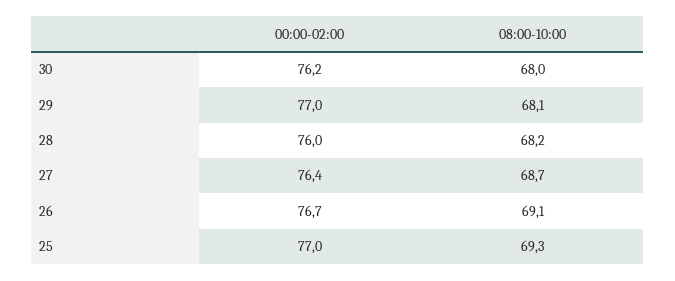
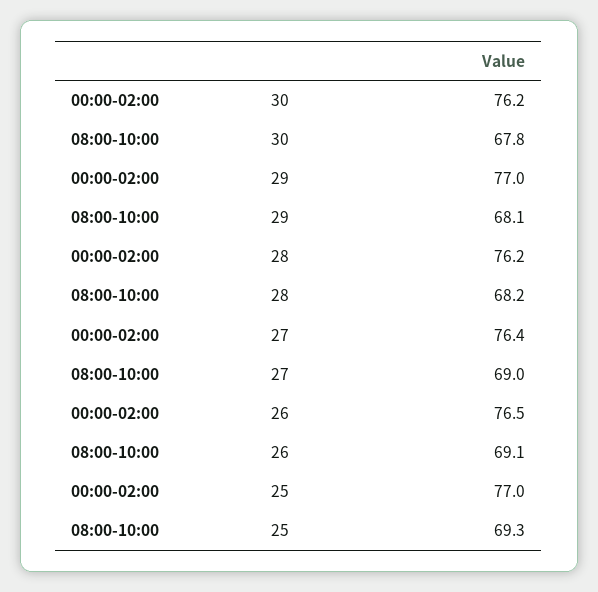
  {
    "00:00-02:00": {
      "30": 76.2,
      "29": 77,
-     "28": 76,
+     "28": 76.2,
      "27": 76.4,
-     "26": 76.7,
+     "26": 76.5,
      "25": 77
    },
    "08:00-10:00": {
-     "30": 68,
+     "30": 67.8,
      "29": 68.1,
      "28": 68.2,
-     "27": 68.7,
+     "27": 69,
      "26": 69.1,
      "25": 69.3
    }
  }

